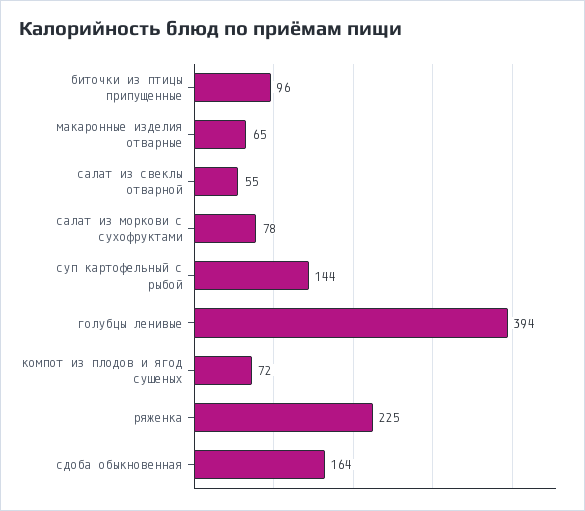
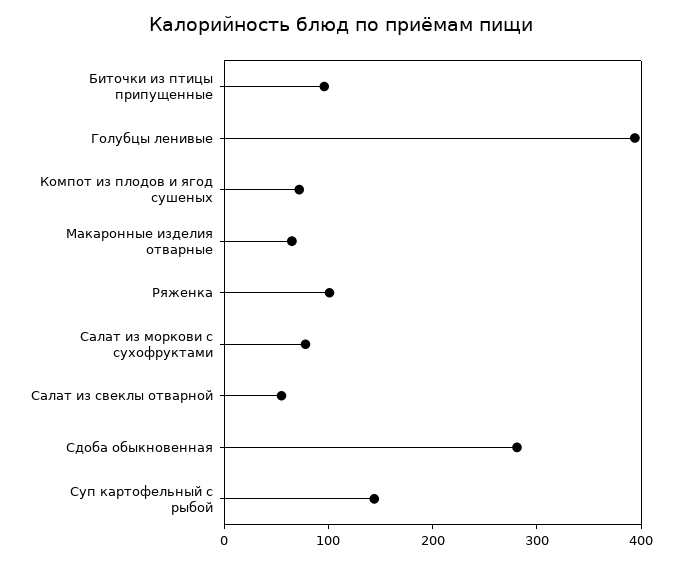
  {
    "биточки из птицы припущенные": 96,
    "макаронные изделия отварные": 65,
    "салат из свеклы отварной": 55,
    "салат из моркови с сухофруктами": 78,
    "суп картофельный с рыбой": 144,
    "голубцы ленивые": 394,
    "компот из плодов и ягод сушеных": 72,
-   "ряженка": 225,
+   "ряженка": 100,
-   "сдоба обыкновенная": 164
+   "сдоба обыкновенная": 280
  }

